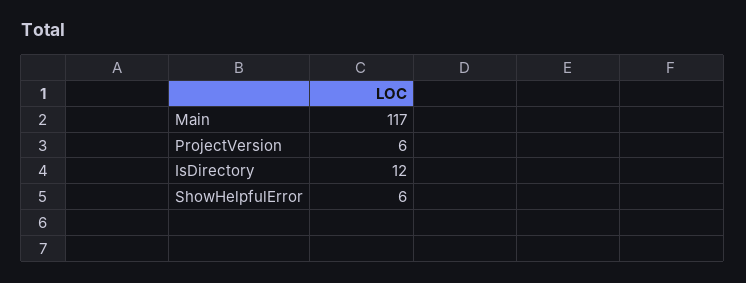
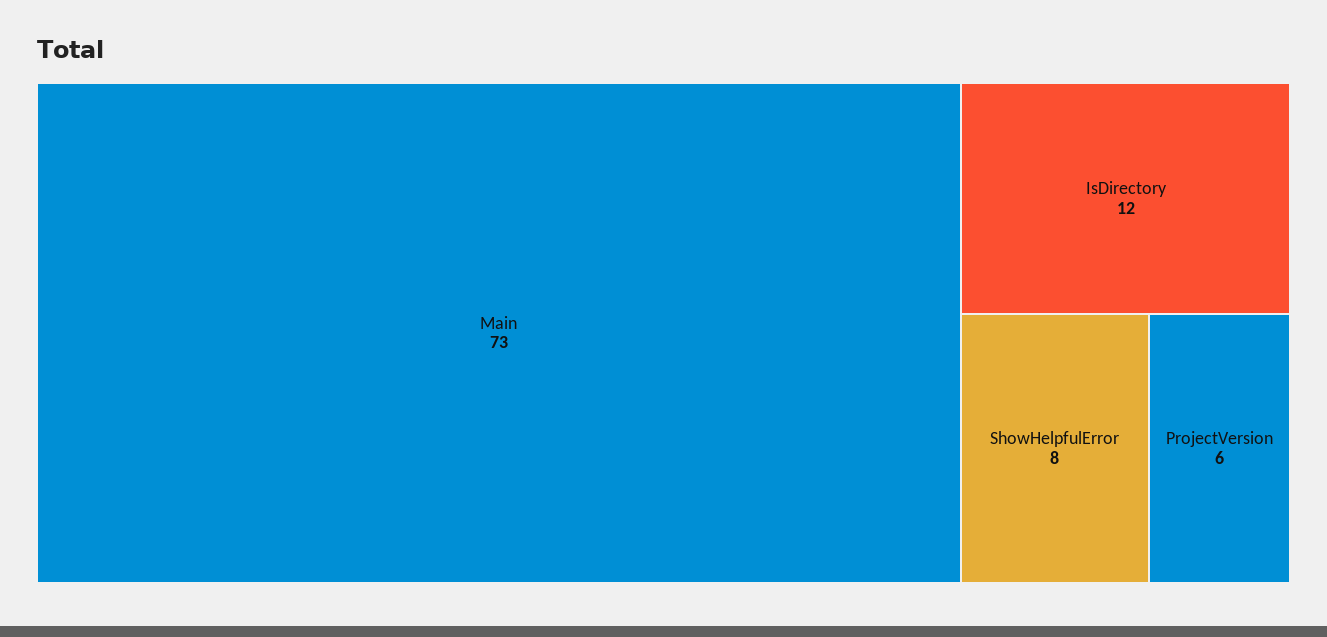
  {
-   "Main": 117,
+   "Main": 73,
    "ProjectVersion": 6,
    "IsDirectory": 12,
-   "ShowHelpfulError": 6
+   "ShowHelpfulError": 8
  }

